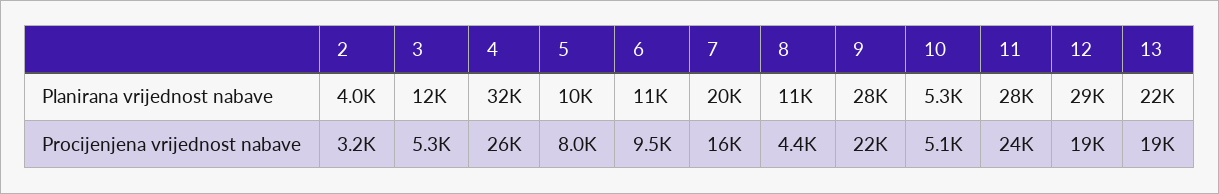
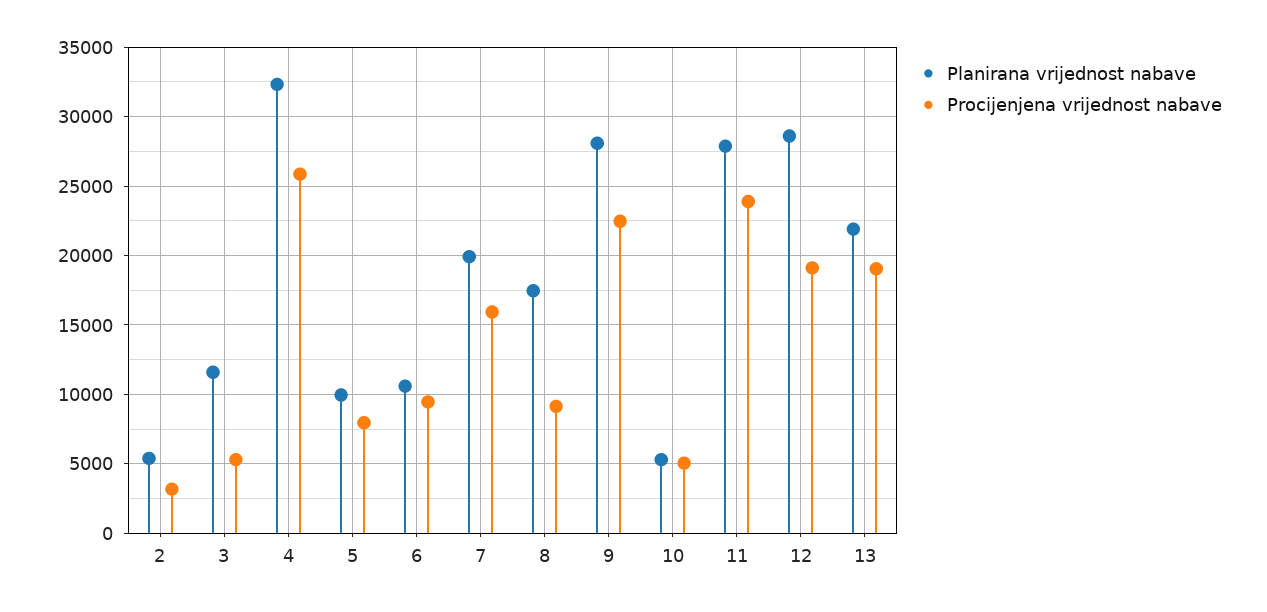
  {
    "Planirana vrijednost nabave": {
-     "2": 4000,
+     "2": 5500,
      "3": 12000,
      "4": 32000,
      "5": 10000,
      "6": 11000,
      "7": 20000,
-     "8": 11000,
+     "8": 17500,
      "9": 28000,
      "10": 5300,
      "11": 28000,
      "12": 29000,
      "13": 22000
    },
    "Procijenjena vrijednost nabave": {
      "2": 3200,
      "3": 5300,
      "4": 26000,
      "5": 8000,
      "6": 9500,
      "7": 16000,
-     "8": 4400,
+     "8": 9000,
      "9": 22000,
      "10": 5100,
      "11": 24000,
      "12": 19000,
      "13": 19000
    }
  }

